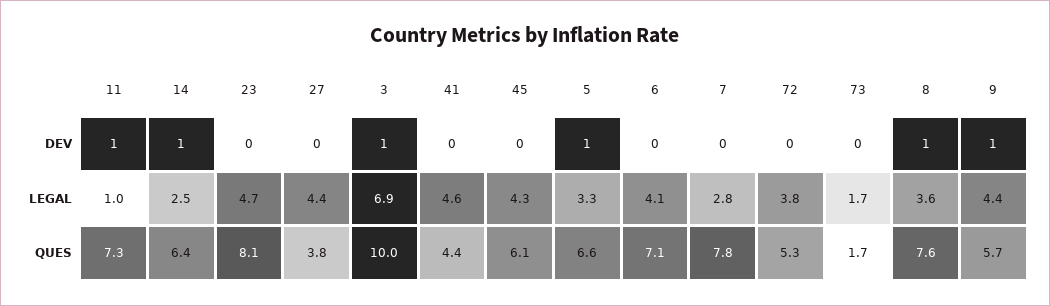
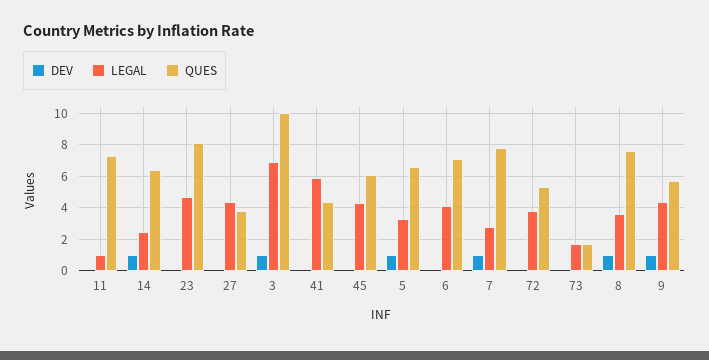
  {
    "DEV": {
-     "11": 1,
+     "11": 0,
      "14": 1,
      "23": 0,
      "27": 0,
      "3": 1,
      "41": 0,
      "45": 0,
      "5": 1,
      "6": 0,
-     "7": 0,
+     "7": 1,
      "72": 0,
      "73": 0,
      "8": 1,
      "9": 1
    },
    "LEGAL": {
      "11": 1,
      "14": 2.5,
      "23": 4.7,
      "27": 4.4,
      "3": 6.9,
-     "41": 4.6,
+     "41": 6,
      "45": 4.3,
      "5": 3.3,
      "6": 4.1,
      "7": 2.8,
      "72": 3.8,
      "73": 1.7,
      "8": 3.6,
      "9": 4.4
    },
    "QUES": {
      "11": 7.3,
      "14": 6.4,
      "23": 8.1,
      "27": 3.8,
      "3": 10,
      "41": 4.4,
      "45": 6.1,
      "5": 6.6,
      "6": 7.1,
      "7": 7.8,
      "72": 5.3,
      "73": 1.7,
      "8": 7.6,
      "9": 5.7
    }
  }

